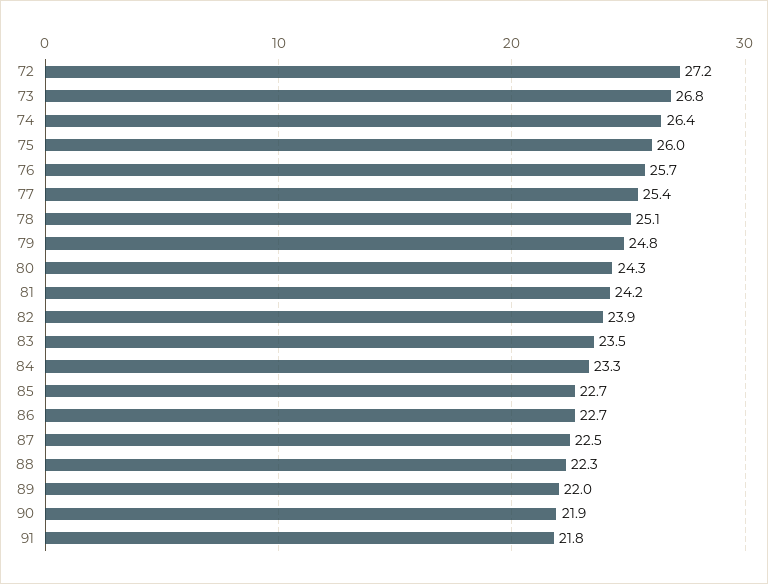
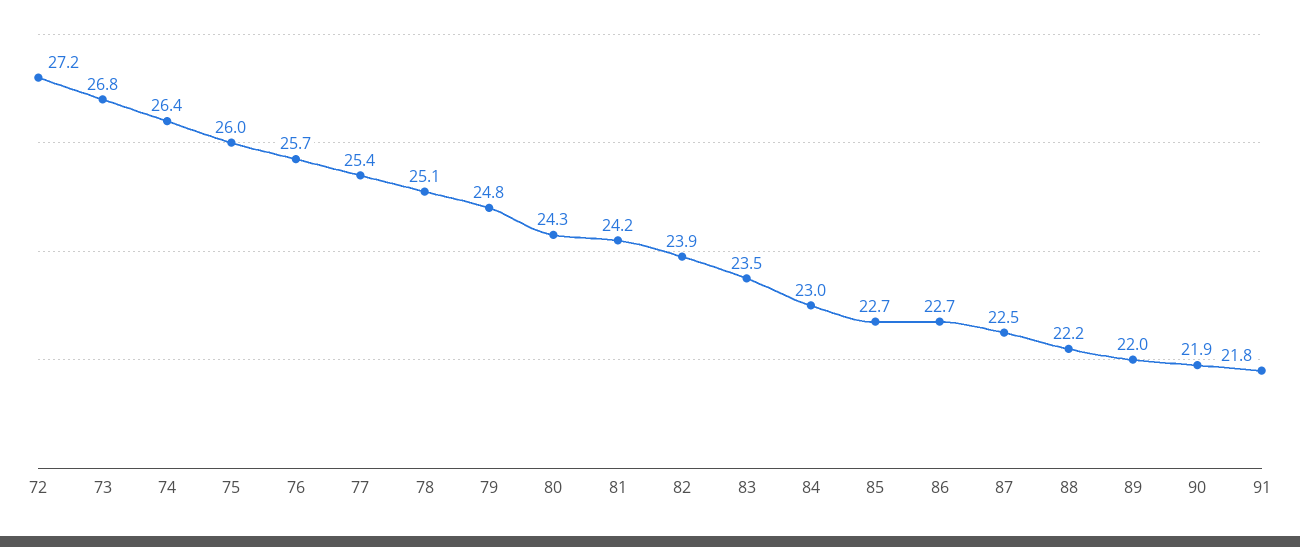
  {
    "72": 27.2,
    "73": 26.8,
    "74": 26.4,
    "75": 26,
    "76": 25.7,
    "77": 25.4,
    "78": 25.1,
    "79": 24.8,
    "80": 24.3,
    "81": 24.2,
    "82": 23.9,
    "83": 23.5,
-   "84": 23.3,
+   "84": 23,
    "85": 22.7,
    "86": 22.7,
    "87": 22.5,
-   "88": 22.3,
+   "88": 22.2,
    "89": 22,
    "90": 21.9,
    "91": 21.8
  }

